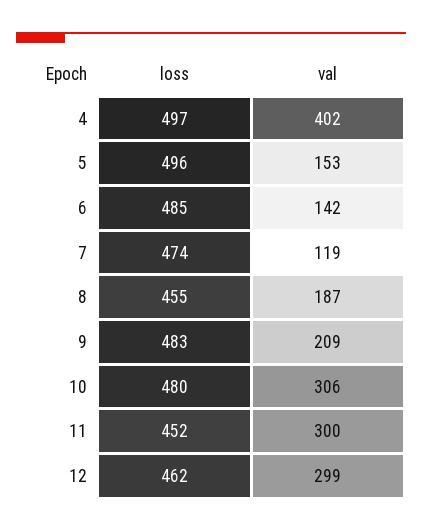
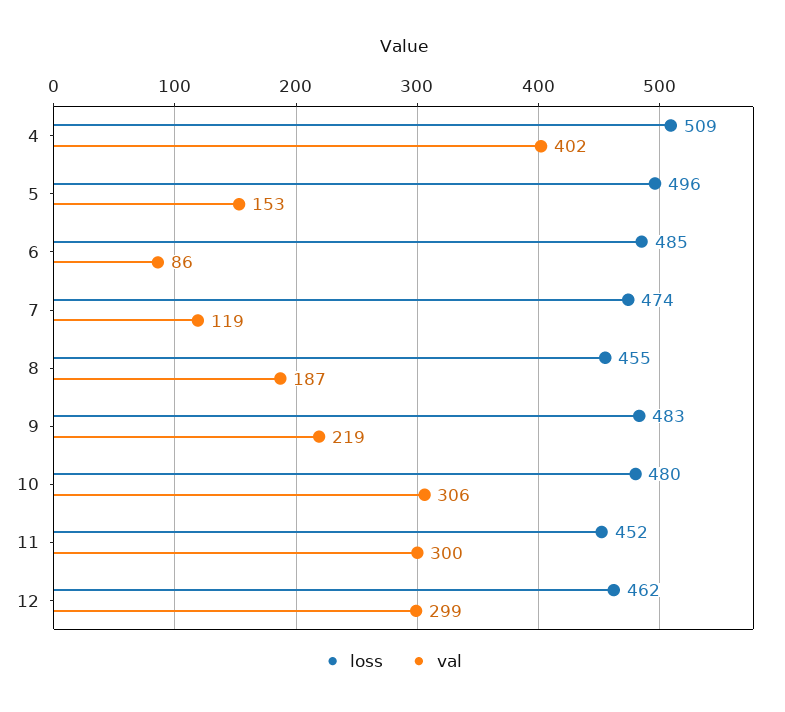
  {
    "loss": {
-     "4": 497,
+     "4": 509,
      "5": 496,
      "6": 485,
      "7": 474,
      "8": 455,
      "9": 483,
      "10": 480,
      "11": 452,
      "12": 462
    },
    "val": {
      "4": 402,
      "5": 153,
-     "6": 142,
+     "6": 86,
      "7": 119,
      "8": 187,
-     "9": 209,
+     "9": 219,
      "10": 306,
      "11": 300,
      "12": 299
    }
  }

